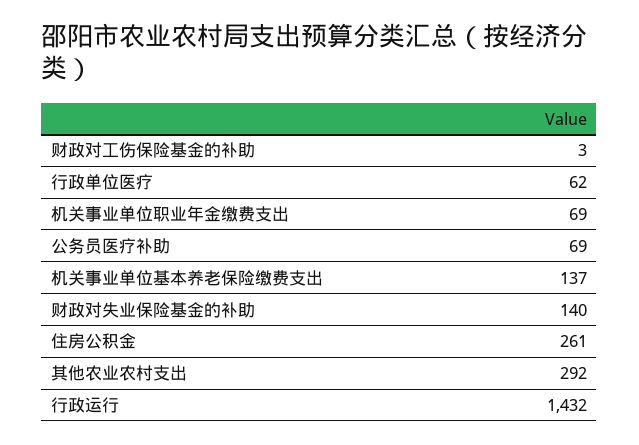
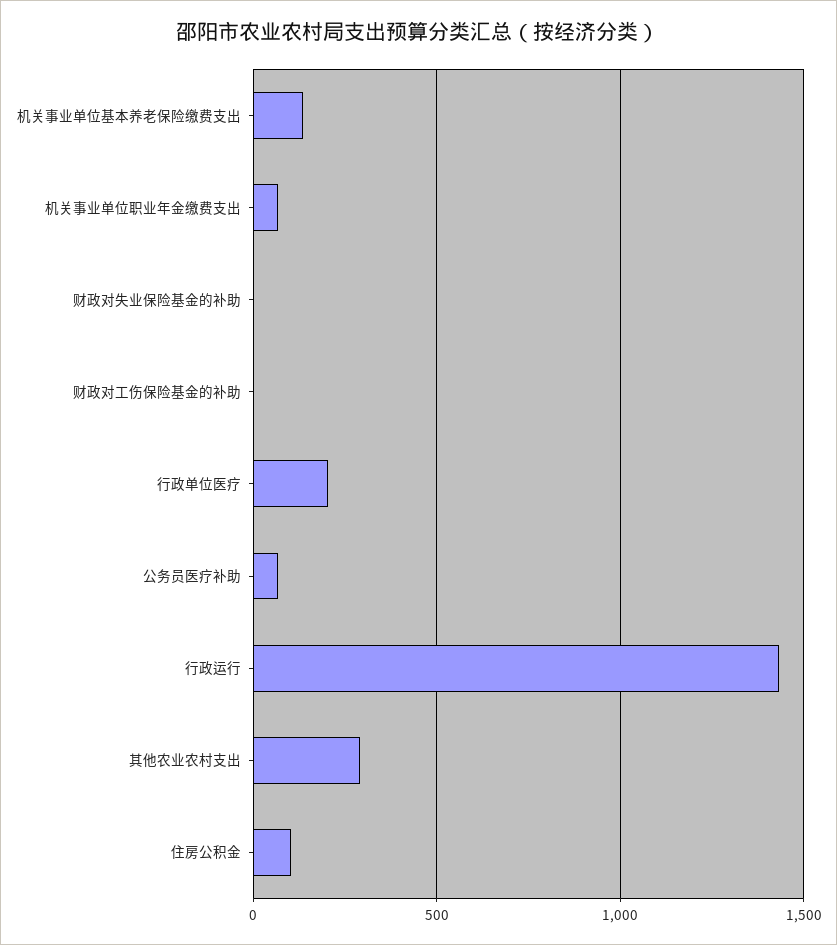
  {
    "财政对工伤保险基金的补助": 3,
-   "行政单位医疗": 62,
+   "行政单位医疗": 200,
    "机关事业单位职业年金缴费支出": 69,
    "公务员医疗补助": 69,
    "机关事业单位基本养老保险缴费支出": 137,
-   "财政对失业保险基金的补助": 140,
+   "财政对失业保险基金的补助": 0,
-   "住房公积金": 261,
+   "住房公积金": 100,
    "其他农业农村支出": 292,
    "行政运行": 1432
  }

